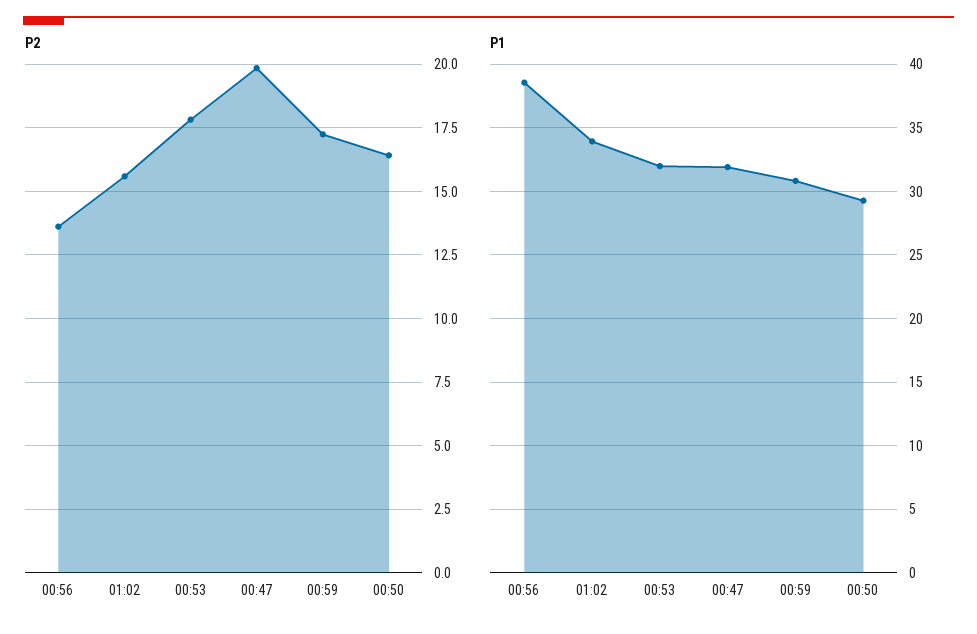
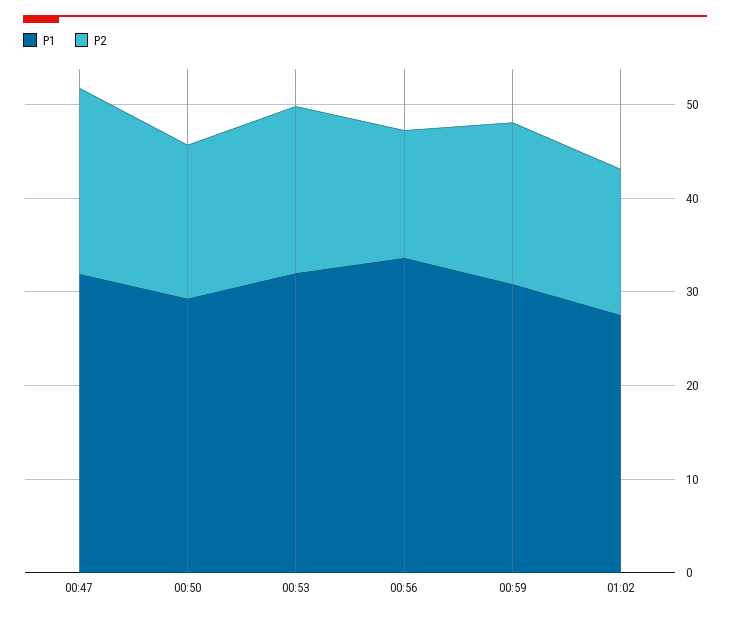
  {
    "P2": {
      "00:56": 13.5,
      "01:02": 15.5,
      "00:53": 17.75,
      "00:47": 19.75,
      "00:59": 17.25,
      "00:50": 16.5
    },
    "P1": {
-     "00:56": 38.5,
+     "00:56": 34,
-     "01:02": 34,
+     "01:02": 28,
      "00:53": 32,
      "00:47": 32,
      "00:59": 31,
      "00:50": 29.5
    }
  }

